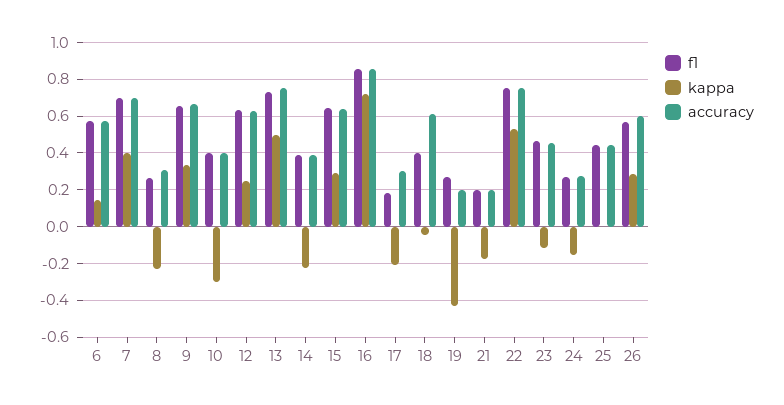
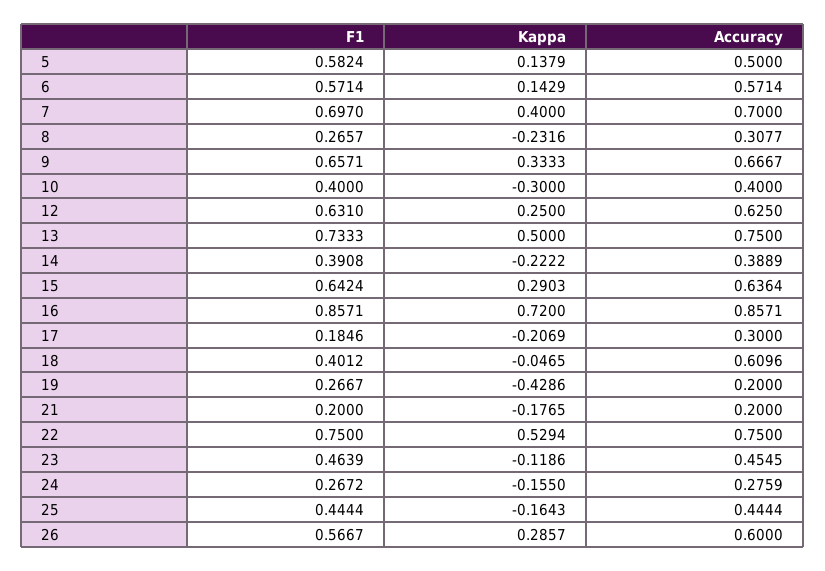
  {
    "f1": {
      "6": 0.5714,
      "7": 0.697,
      "8": 0.2657,
      "9": 0.6571,
      "10": 0.4,
      "12": 0.631,
      "13": 0.7333,
      "14": 0.3908,
      "15": 0.6424,
      "16": 0.8571,
      "17": 0.1846,
      "18": 0.4012,
      "19": 0.2667,
      "21": 0.2,
      "22": 0.75,
      "23": 0.4639,
      "24": 0.2672,
      "25": 0.4444,
-     "26": 0.5667
+     "26": 0.5667,
+     "5": 0.5824
    },
    "kappa": {
      "6": 0.1429,
      "7": 0.4,
      "8": -0.2316,
      "9": 0.3333,
      "10": -0.3,
      "12": 0.25,
      "13": 0.5,
      "14": -0.2222,
      "15": 0.2903,
      "16": 0.72,
      "17": -0.2069,
      "18": -0.0465,
      "19": -0.4286,
      "21": -0.1765,
      "22": 0.5294,
      "23": -0.1186,
      "24": -0.155,
-     "25": 0,
+     "25": -0.1643,
-     "26": 0.2857
+     "26": 0.2857,
+     "5": 0.1379
    },
    "accuracy": {
      "6": 0.5714,
      "7": 0.7,
      "8": 0.3077,
      "9": 0.6667,
      "10": 0.4,
      "12": 0.625,
      "13": 0.75,
      "14": 0.3889,
      "15": 0.6364,
      "16": 0.8571,
      "17": 0.3,
      "18": 0.6096,
      "19": 0.2,
      "21": 0.2,
      "22": 0.75,
      "23": 0.4545,
      "24": 0.2759,
      "25": 0.4444,
-     "26": 0.6
+     "26": 0.6,
+     "5": 0.5
    }
  }

